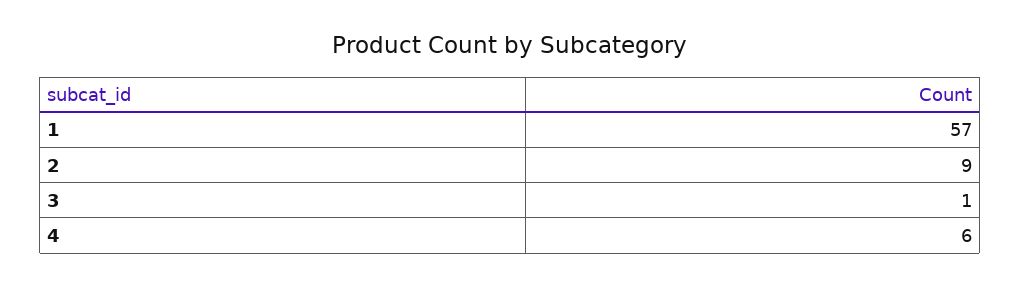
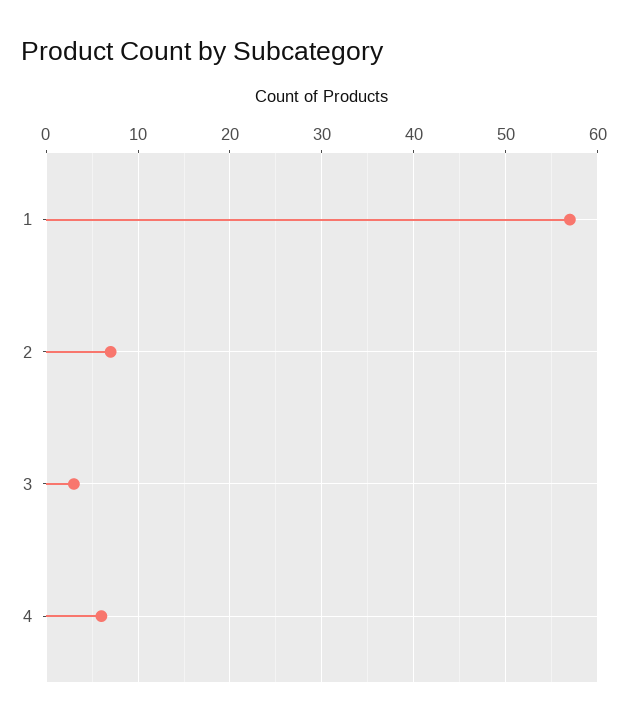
  {
    "1": 57,
-   "2": 9,
+   "2": 7,
-   "3": 1,
+   "3": 3,
    "4": 6
  }

